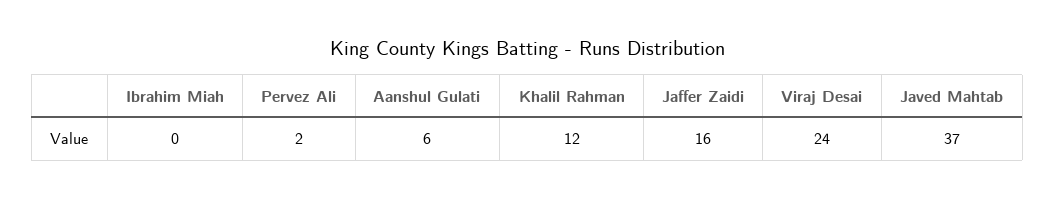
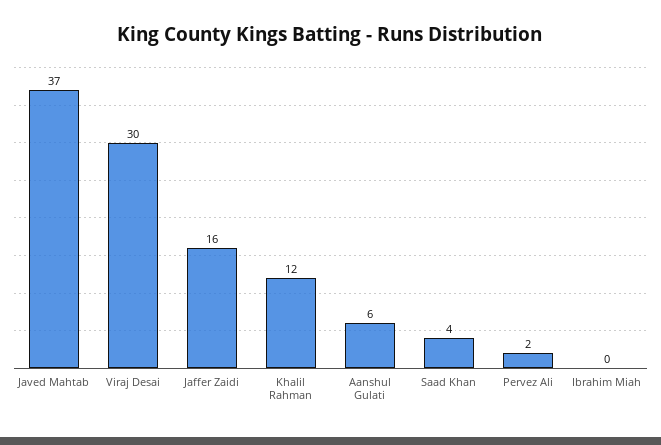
  {
    "Ibrahim Miah": 0,
    "Pervez Ali": 2,
    "Aanshul Gulati": 6,
    "Khalil Rahman": 12,
    "Jaffer Zaidi": 16,
-   "Viraj Desai": 24,
+   "Viraj Desai": 30,
-   "Javed Mahtab": 37
+   "Javed Mahtab": 37,
+   "Saad Khan": 4
  }

